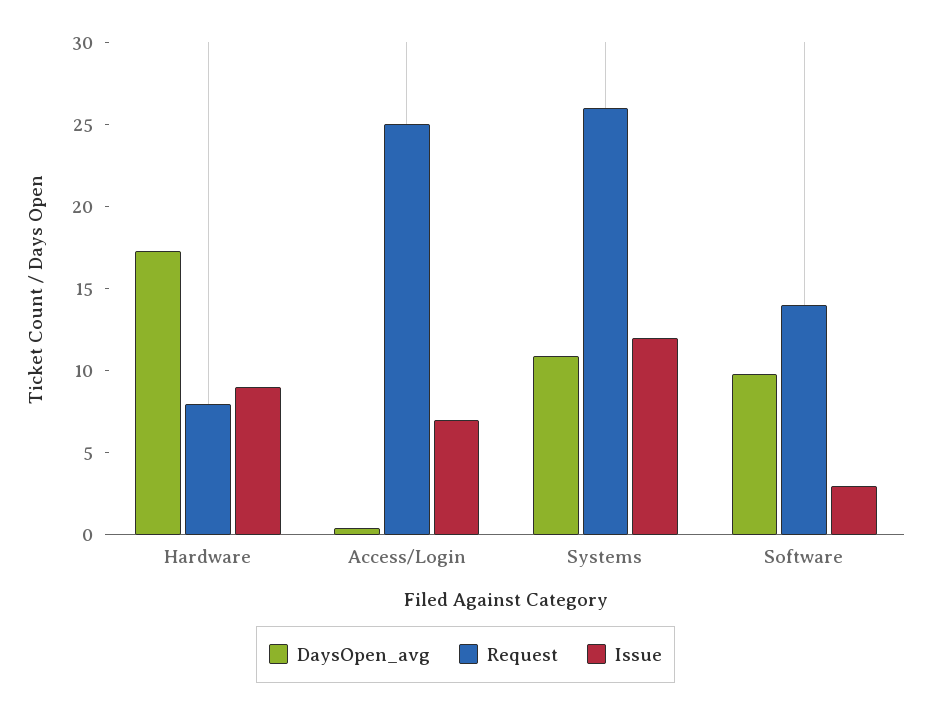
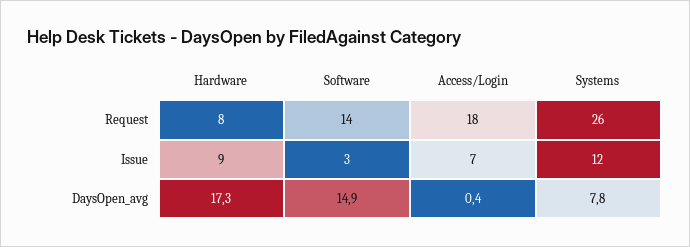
  {
    "DaysOpen_avg": {
      "Hardware": 17.3,
      "Access/Login": 0.4,
-     "Systems": 11,
+     "Systems": 7.8,
-     "Software": 10
+     "Software": 14.9
    },
    "Request": {
      "Hardware": 8,
-     "Access/Login": 25,
+     "Access/Login": 18,
      "Systems": 26,
      "Software": 14
    },
    "Issue": {
      "Hardware": 9,
      "Access/Login": 7,
      "Systems": 12,
      "Software": 3
    }
  }

